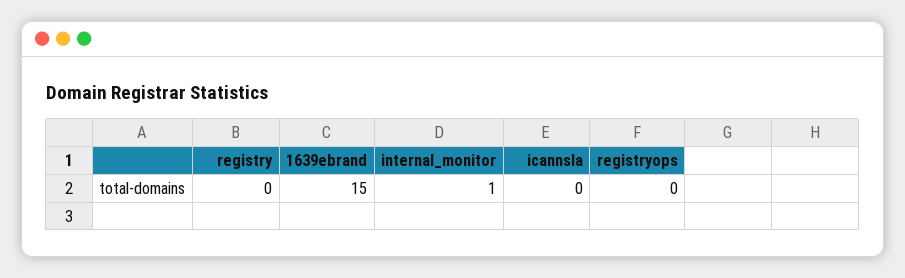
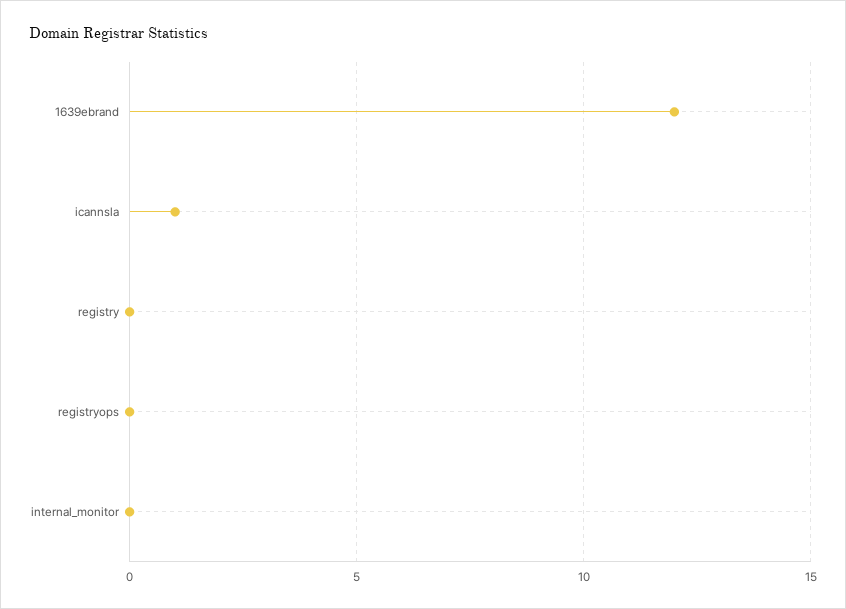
  {
    "registry": 0,
-   "1639ebrand": 15,
+   "1639ebrand": 12,
-   "internal_monitor": 1,
+   "internal_monitor": 0,
-   "icannsla": 0,
+   "icannsla": 1,
    "registryops": 0
  }

